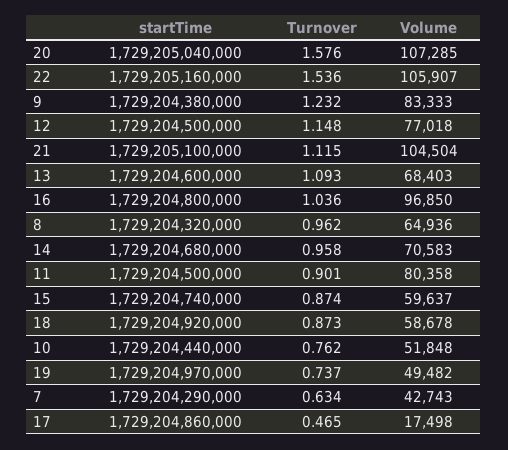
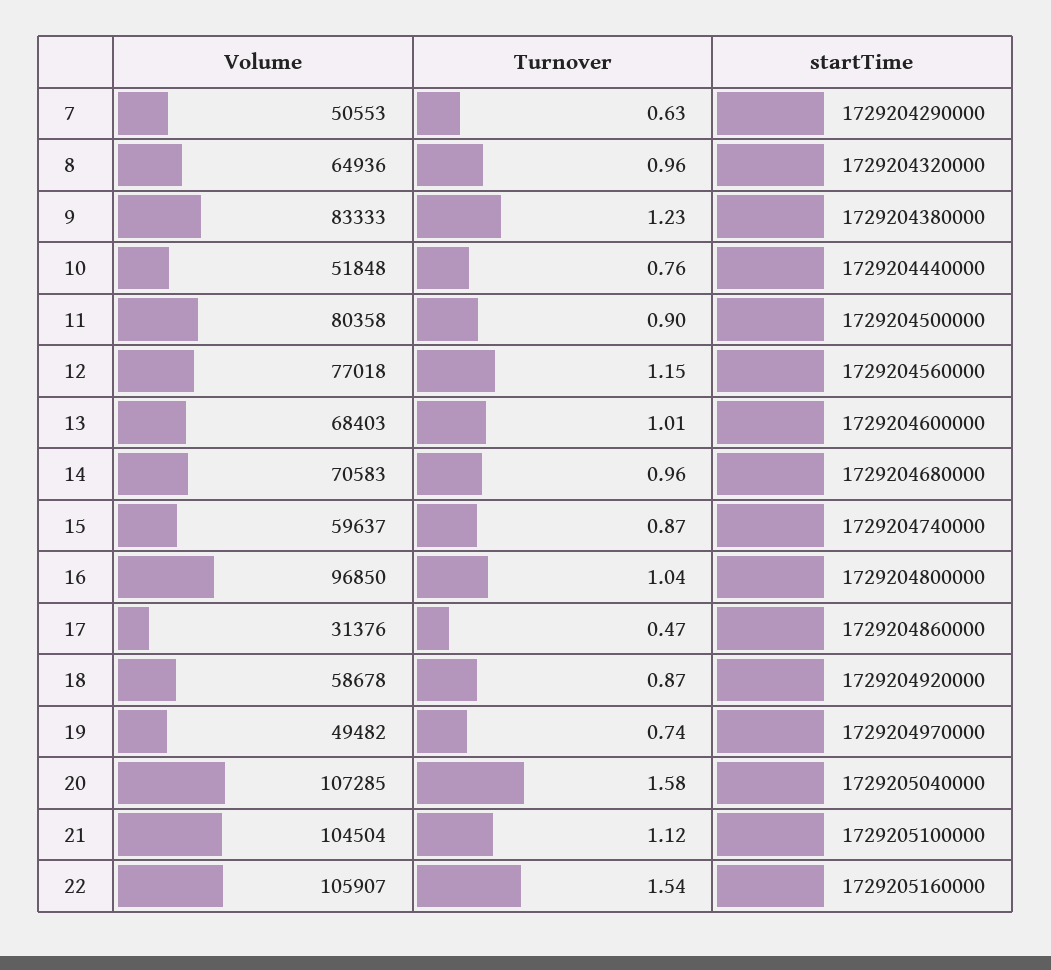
  {
    "startTime": {
      "20": 1729205040000,
      "22": 1729205160000,
      "9": 1729204380000,
-     "12": 1729204500000,
+     "12": 1729204560000,
      "21": 1729205100000,
      "13": 1729204600000,
      "16": 1729204800000,
      "8": 1729204320000,
      "14": 1729204680000,
      "11": 1729204500000,
      "15": 1729204740000,
      "18": 1729204920000,
      "10": 1729204440000,
      "19": 1729204970000,
      "7": 1729204290000,
      "17": 1729204860000
    },
    "Turnover": {
      "20": 1.576,
      "22": 1.536,
      "9": 1.232,
      "12": 1.148,
      "21": 1.115,
-     "13": 1.093,
+     "13": 1.01,
      "16": 1.036,
      "8": 0.962,
      "14": 0.958,
      "11": 0.901,
      "15": 0.874,
      "18": 0.873,
      "10": 0.762,
      "19": 0.737,
      "7": 0.634,
      "17": 0.465
    },
    "Volume": {
      "20": 107285,
      "22": 105907,
      "9": 83333,
      "12": 77018,
      "21": 104504,
      "13": 68403,
      "16": 96850,
      "8": 64936,
      "14": 70583,
      "11": 80358,
      "15": 59637,
      "18": 58678,
      "10": 51848,
      "19": 49482,
-     "7": 42743,
+     "7": 50553,
-     "17": 17498
+     "17": 31376
    }
  }

